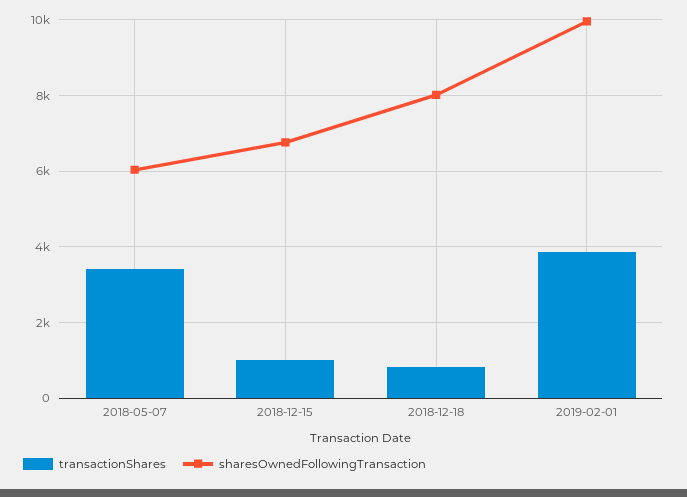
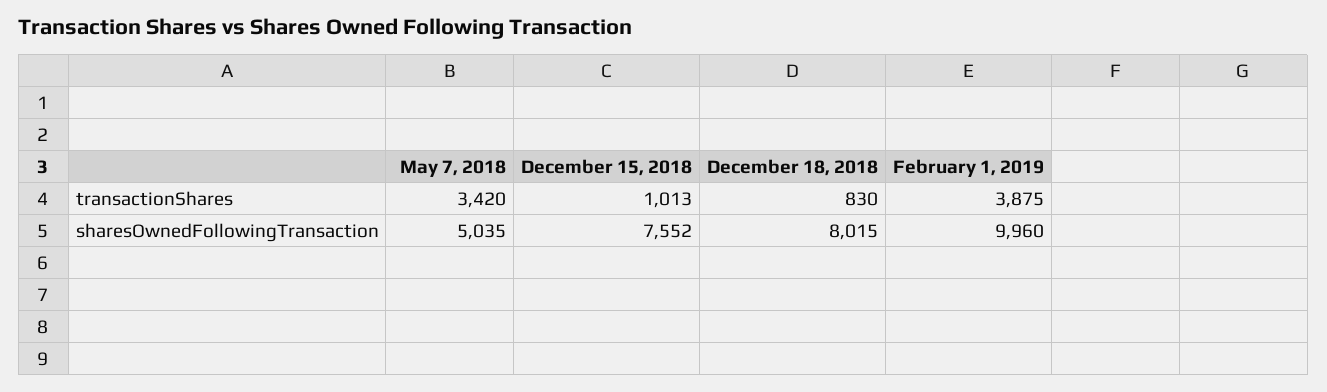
  {
    "transactionShares": {
      "2018-05-07": 3420,
      "2018-12-15": 1013,
      "2018-12-18": 830,
      "2019-02-01": 3875
    },
    "sharesOwnedFollowingTransaction": {
-     "2018-05-07": 6000,
+     "2018-05-07": 5035,
-     "2018-12-15": 6800,
+     "2018-12-15": 7552,
      "2018-12-18": 8015,
      "2019-02-01": 9960
    }
  }

